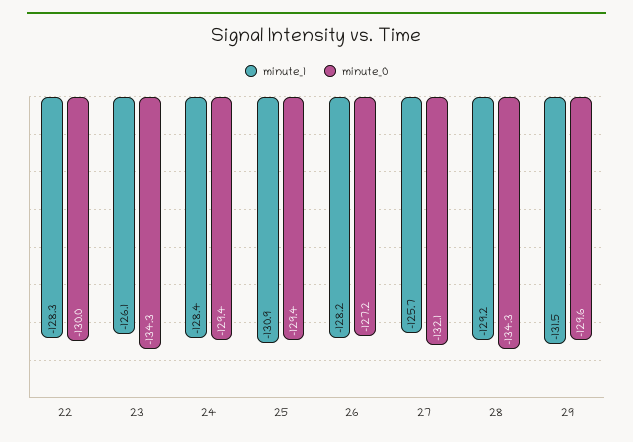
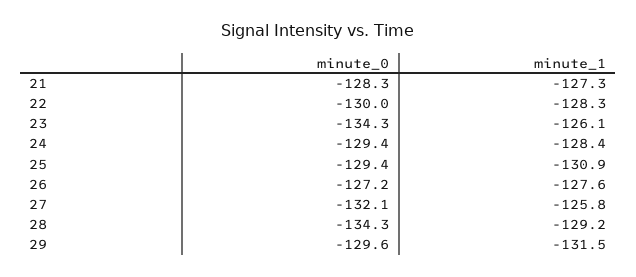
  {
    "minute_1": {
      "22": -128.3,
      "23": -126.1,
      "24": -128.4,
      "25": -130.9,
-     "26": -128.2,
+     "26": -127.6,
-     "27": -125.7,
+     "27": -125.8,
      "28": -129.2,
-     "29": -131.5
+     "29": -131.5,
+     "21": -127.3
    },
    "minute_0": {
      "22": -130,
      "23": -134.3,
      "24": -129.4,
      "25": -129.4,
      "26": -127.2,
      "27": -132.1,
      "28": -134.3,
-     "29": -129.6
+     "29": -129.6,
+     "21": -128.3
    }
  }

